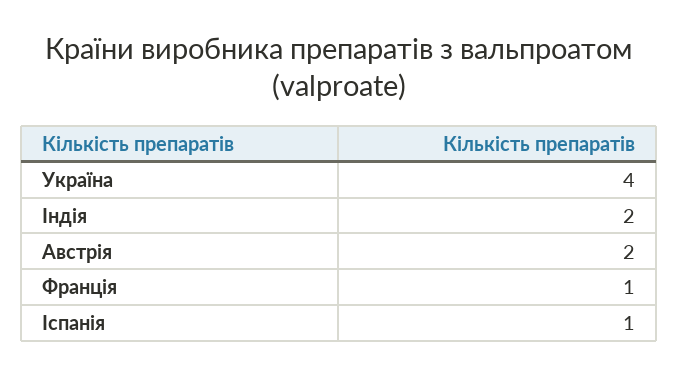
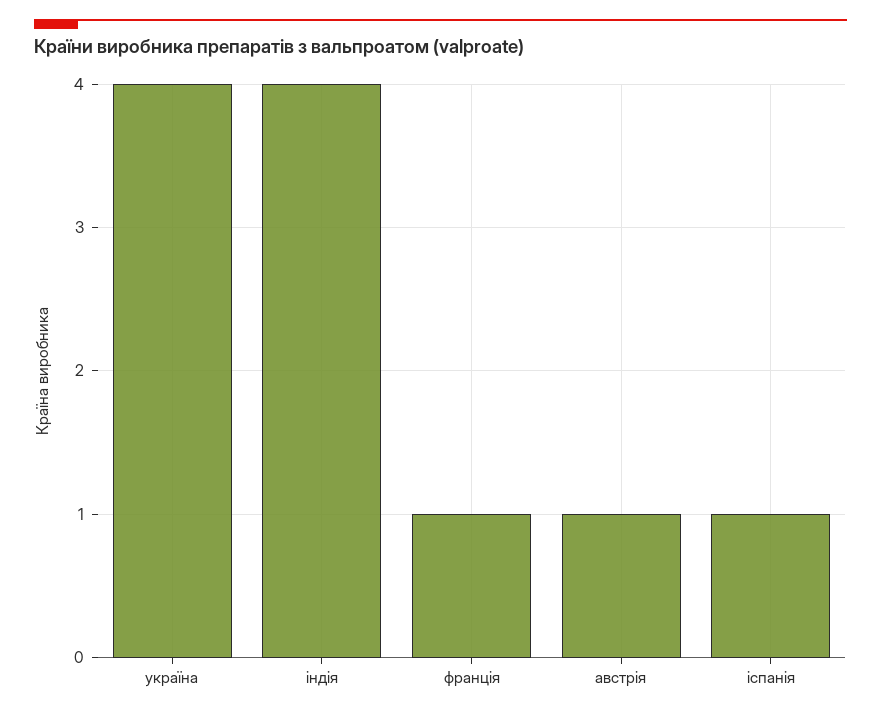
  {
    "Україна": 4,
-   "Індія": 2,
+   "Індія": 4,
-   "Австрія": 2,
+   "Австрія": 1,
    "Франція": 1,
    "Іспанія": 1
  }

